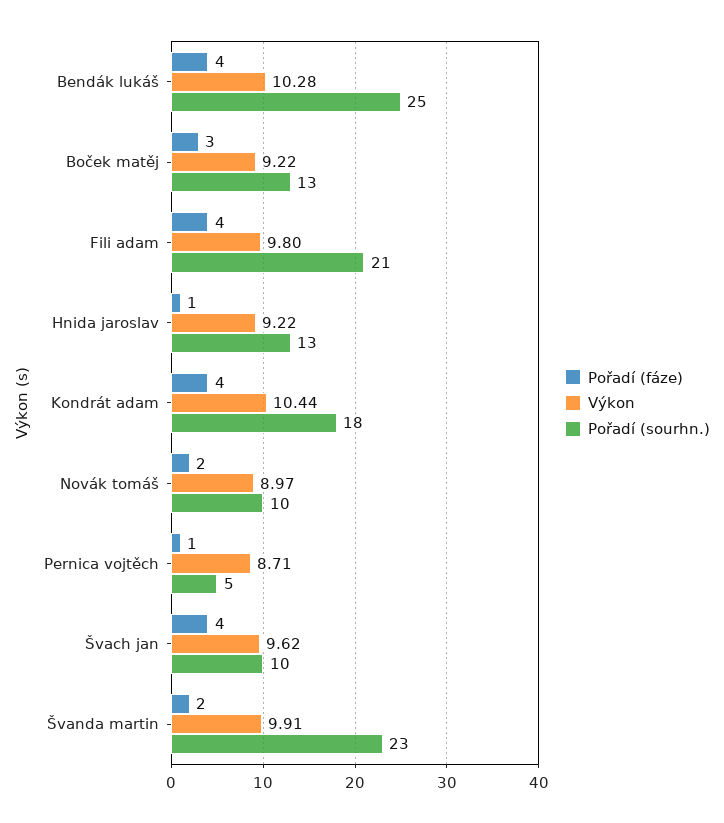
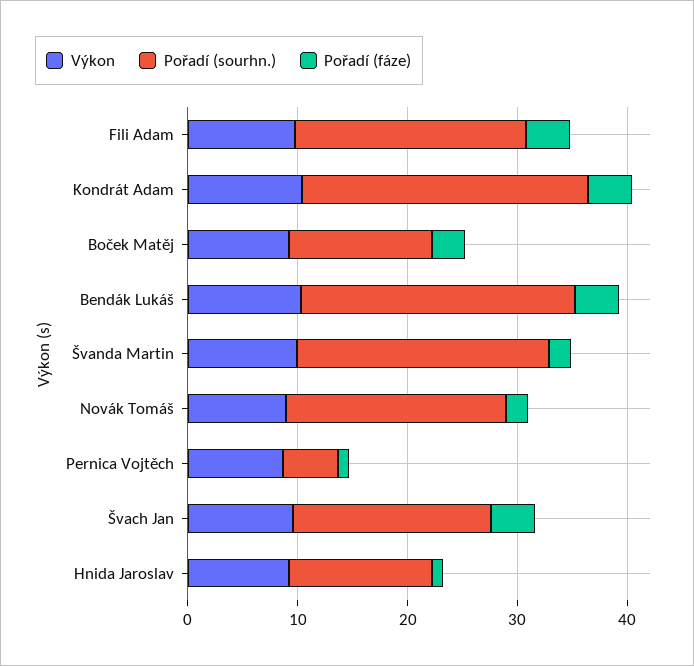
  {
    "Pořadí (fáze)": {
      "Bendák lukáš": 4,
      "Boček matěj": 3,
      "Fili adam": 4,
      "Hnida jaroslav": 1,
      "Kondrát adam": 4,
      "Novák tomáš": 2,
      "Pernica vojtěch": 1,
      "Švach jan": 4,
      "Švanda martin": 2
    },
    "Výkon": {
      "Bendák lukáš": 10.28,
      "Boček matěj": 9.22,
      "Fili adam": 9.8,
      "Hnida jaroslav": 9.22,
      "Kondrát adam": 10.44,
      "Novák tomáš": 8.97,
      "Pernica vojtěch": 8.71,
      "Švach jan": 9.62,
      "Švanda martin": 9.91
    },
    "Pořadí (sourhn.)": {
      "Bendák lukáš": 25,
      "Boček matěj": 13,
      "Fili adam": 21,
      "Hnida jaroslav": 13,
-     "Kondrát adam": 18,
+     "Kondrát adam": 26,
-     "Novák tomáš": 10,
+     "Novák tomáš": 20,
      "Pernica vojtěch": 5,
-     "Švach jan": 10,
+     "Švach jan": 18,
      "Švanda martin": 23
    }
  }

